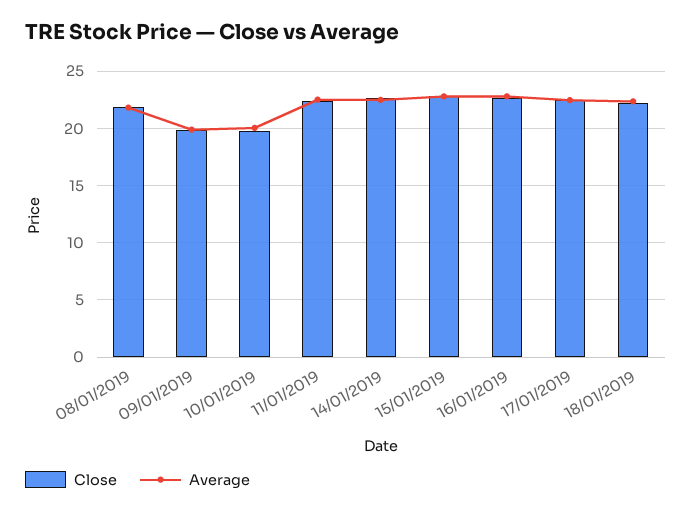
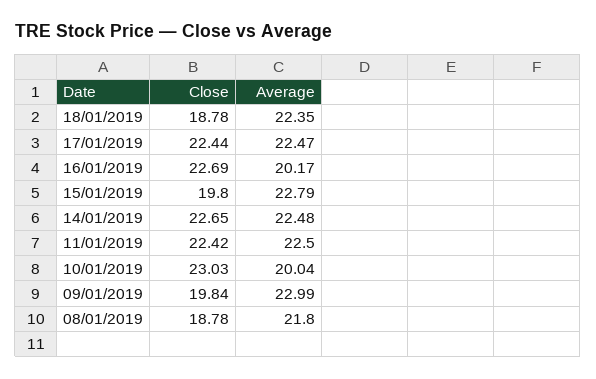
  {
    "Close": {
-     "08/01/2019": 22,
+     "08/01/2019": 18.78,
      "09/01/2019": 19.84,
-     "10/01/2019": 20,
+     "10/01/2019": 23.03,
      "11/01/2019": 22.42,
      "14/01/2019": 22.65,
-     "15/01/2019": 23,
+     "15/01/2019": 19.8,
      "16/01/2019": 22.69,
      "17/01/2019": 22.44,
-     "18/01/2019": 22
+     "18/01/2019": 18.78
    },
    "Average": {
      "08/01/2019": 21.8,
-     "09/01/2019": 20,
+     "09/01/2019": 22.99,
      "10/01/2019": 20.04,
      "11/01/2019": 22.5,
      "14/01/2019": 22.48,
      "15/01/2019": 22.79,
-     "16/01/2019": 23,
+     "16/01/2019": 20.17,
      "17/01/2019": 22.47,
      "18/01/2019": 22.35
    }
  }

